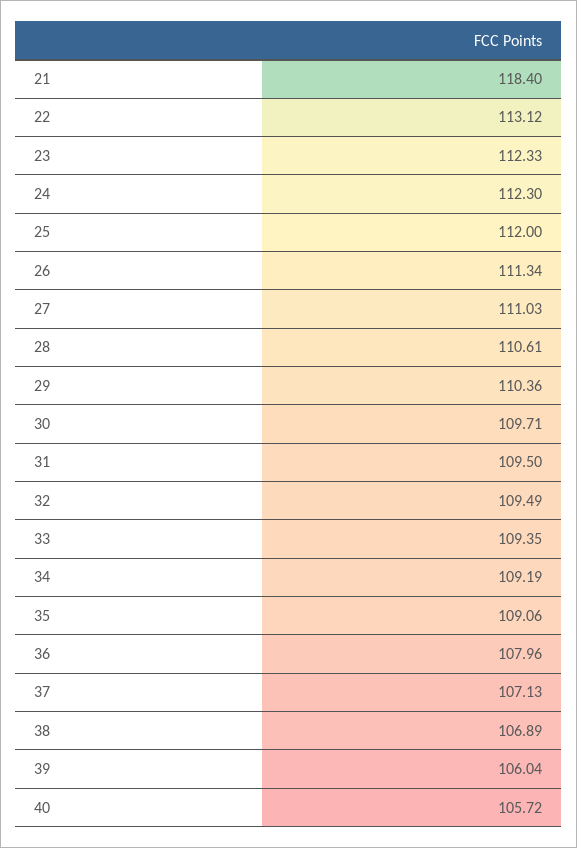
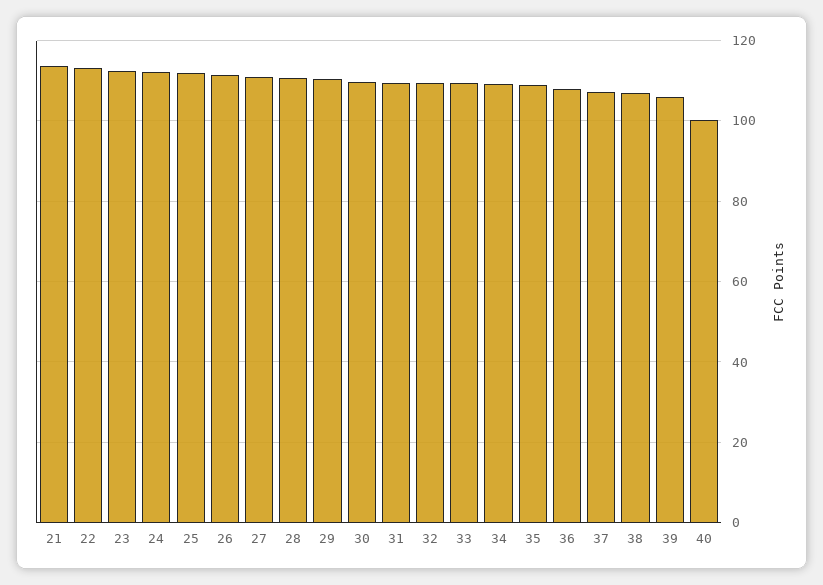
  {
-   "21": 118.4,
+   "21": 114,
    "22": 113.12,
    "23": 112.33,
    "24": 112.3,
    "25": 112,
    "26": 111.34,
    "27": 111.03,
    "28": 110.61,
    "29": 110.36,
    "30": 109.71,
    "31": 109.5,
    "32": 109.49,
    "33": 109.35,
    "34": 109.19,
    "35": 109.06,
    "36": 107.96,
    "37": 107.13,
    "38": 106.89,
    "39": 106.04,
-   "40": 105.72
+   "40": 100
  }

